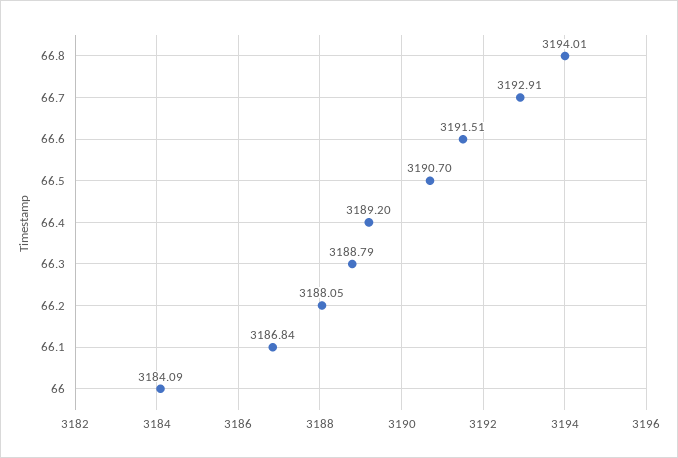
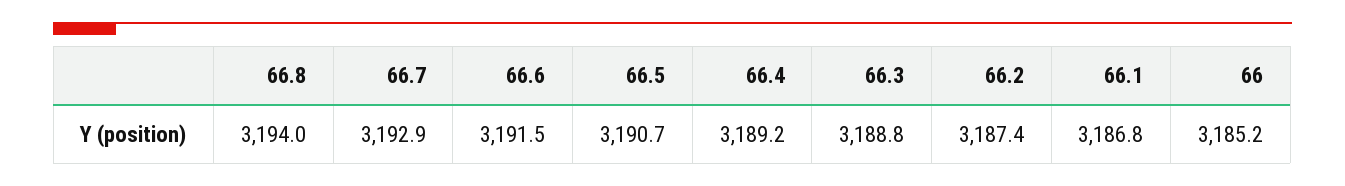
  {
    "66.8": 3194.01,
    "66.7": 3192.91,
    "66.6": 3191.51,
    "66.5": 3190.7,
    "66.4": 3189.2,
    "66.3": 3188.79,
-   "66.2": 3188.05,
+   "66.2": 3187.4,
    "66.1": 3186.84,
-   "66": 3184.09
+   "66": 3185.2
  }

